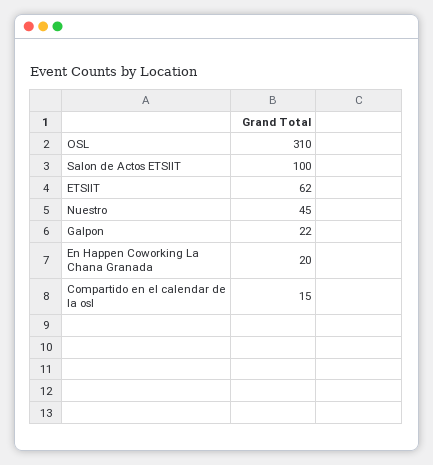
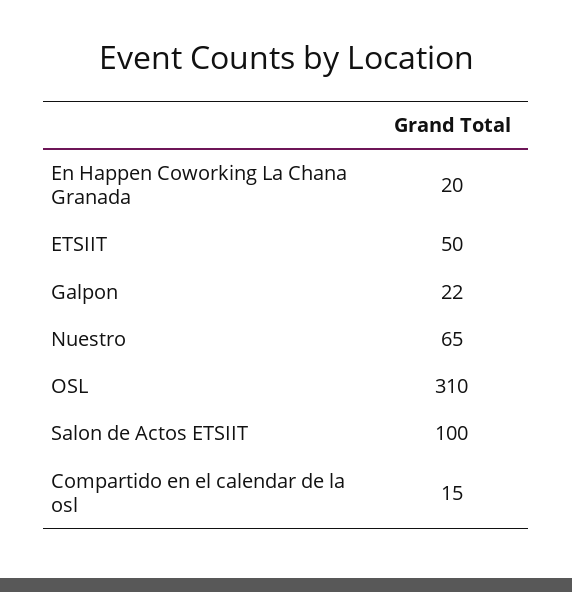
  {
    "OSL": 310,
    "Salon de Actos ETSIIT": 100,
-   "ETSIIT": 62,
+   "ETSIIT": 50,
-   "Nuestro": 45,
+   "Nuestro": 65,
    "Galpon": 22,
    "En Happen Coworking La Chana Granada": 20,
    "Compartido en el calendar de la osl": 15
  }

